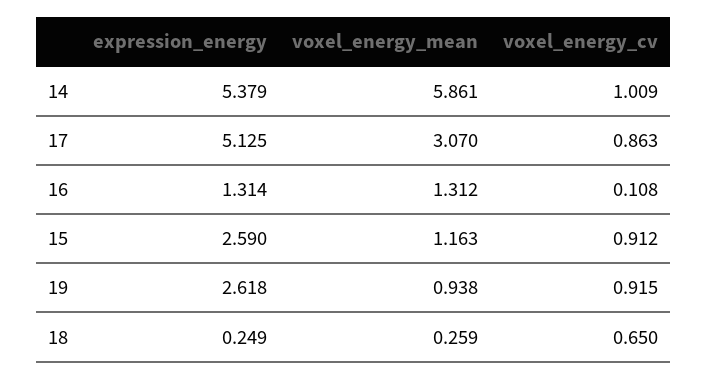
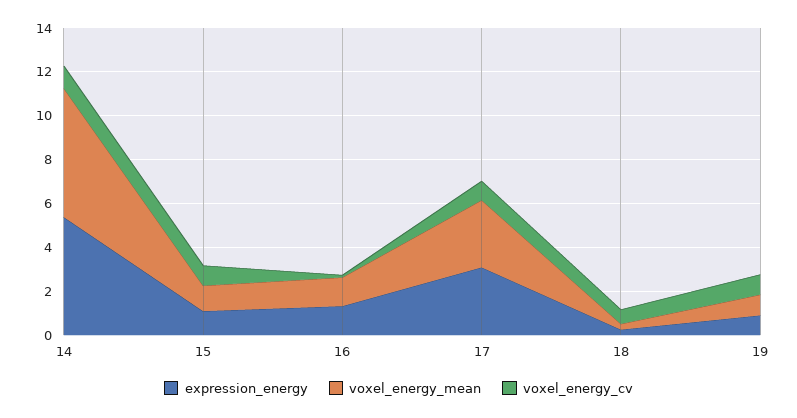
  {
    "expression_energy": {
      "14": 5.379,
-     "17": 5.125,
+     "17": 3,
      "16": 1.314,
-     "15": 2.59,
+     "15": 1,
-     "19": 2.618,
+     "19": 1,
      "18": 0.249
    },
    "voxel_energy_mean": {
      "14": 5.861,
      "17": 3.07,
      "16": 1.312,
      "15": 1.163,
      "19": 0.938,
      "18": 0.259
    },
    "voxel_energy_cv": {
      "14": 1.009,
      "17": 0.863,
      "16": 0.108,
      "15": 0.912,
      "19": 0.915,
      "18": 0.65
    }
  }

